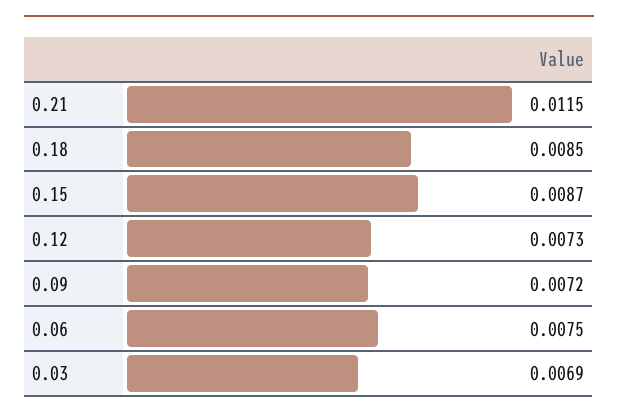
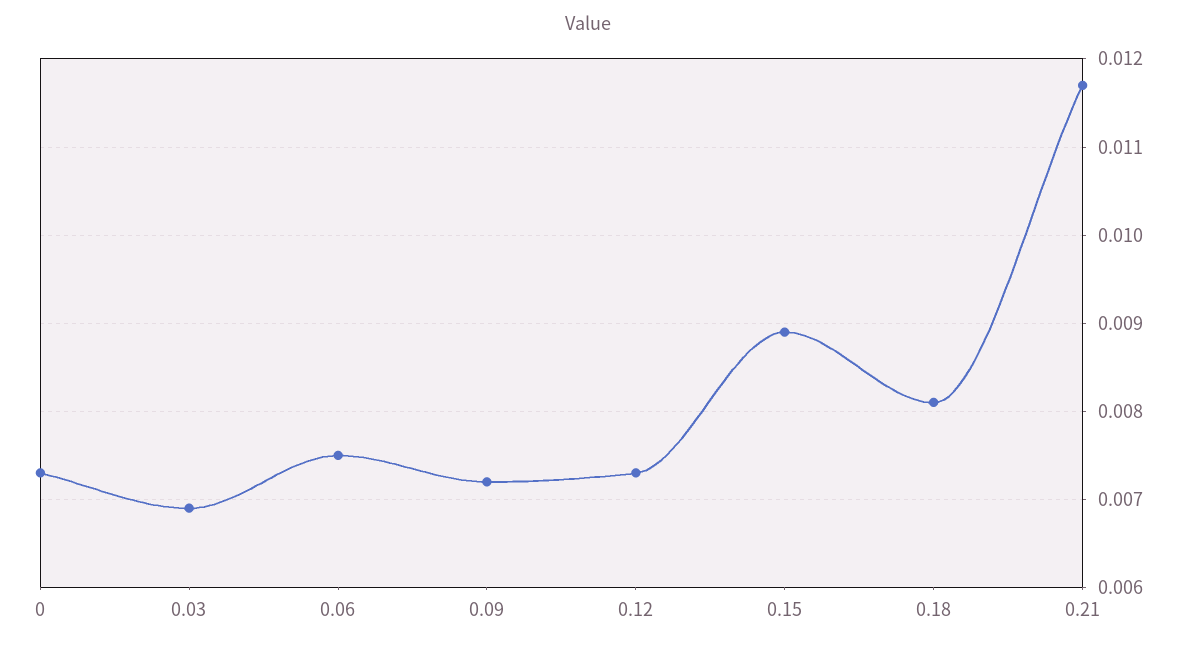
  {
-   "0.21": 0.0115,
+   "0.21": 0.0117,
-   "0.18": 0.0085,
+   "0.18": 0.0081,
-   "0.15": 0.0087,
+   "0.15": 0.0089,
    "0.12": 0.0073,
    "0.09": 0.0072,
    "0.06": 0.0075,
-   "0.03": 0.0069
+   "0.03": 0.0069,
+   "0": 0.0073
  }

